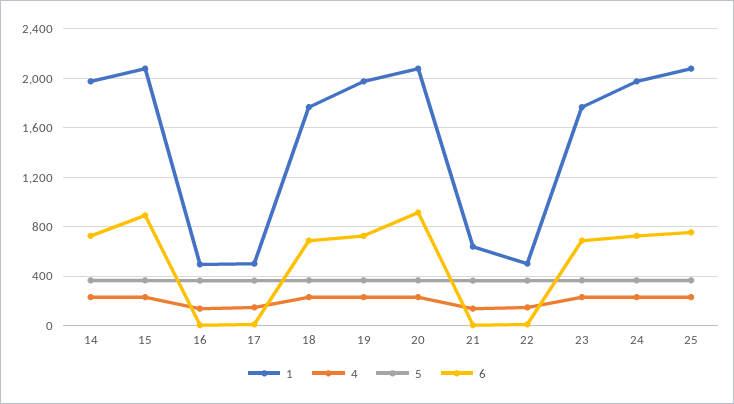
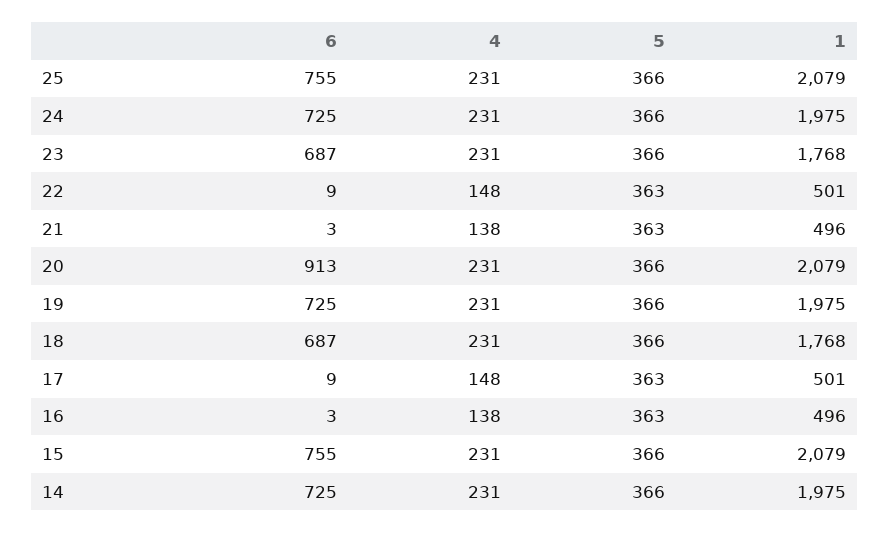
  {
    "1": {
      "14": 1975,
      "15": 2079,
      "16": 496,
      "17": 501,
      "18": 1768,
      "19": 1975,
      "20": 2079,
-     "21": 650,
+     "21": 496,
      "22": 501,
      "23": 1768,
      "24": 1975,
      "25": 2079
    },
    "4": {
      "14": 231,
      "15": 231,
      "16": 138,
      "17": 148,
      "18": 231,
      "19": 231,
      "20": 231,
      "21": 138,
      "22": 148,
      "23": 231,
      "24": 231,
      "25": 231
    },
    "5": {
      "14": 366,
      "15": 366,
      "16": 363,
      "17": 363,
      "18": 366,
      "19": 366,
      "20": 366,
      "21": 363,
      "22": 363,
      "23": 366,
      "24": 366,
      "25": 366
    },
    "6": {
      "14": 725,
-     "15": 900,
+     "15": 755,
      "16": 3,
      "17": 9,
      "18": 687,
      "19": 725,
      "20": 913,
      "21": 3,
      "22": 9,
      "23": 687,
      "24": 725,
      "25": 755
    }
  }

